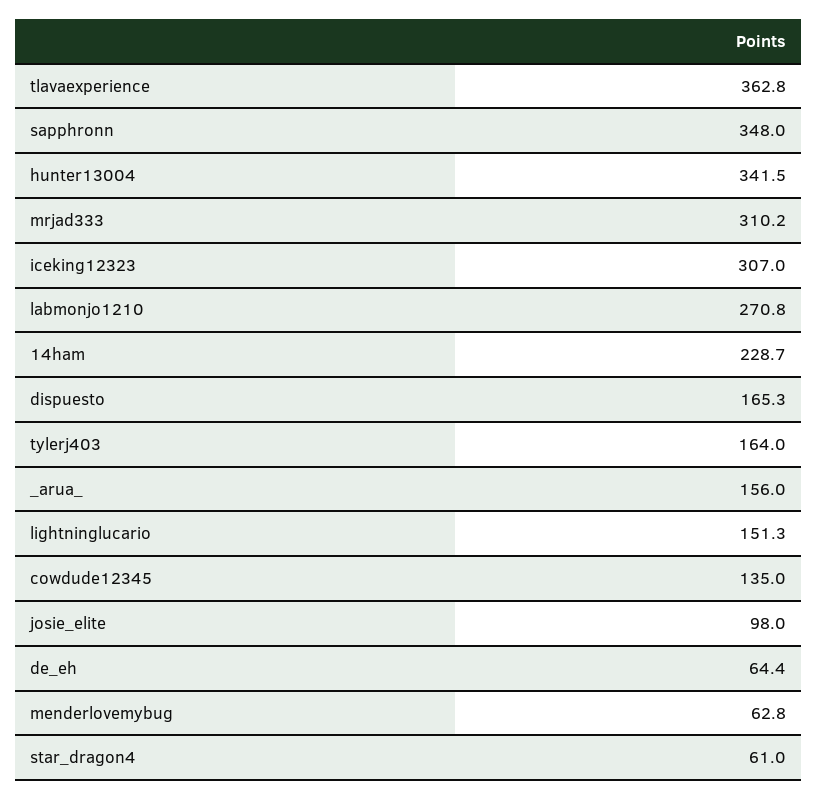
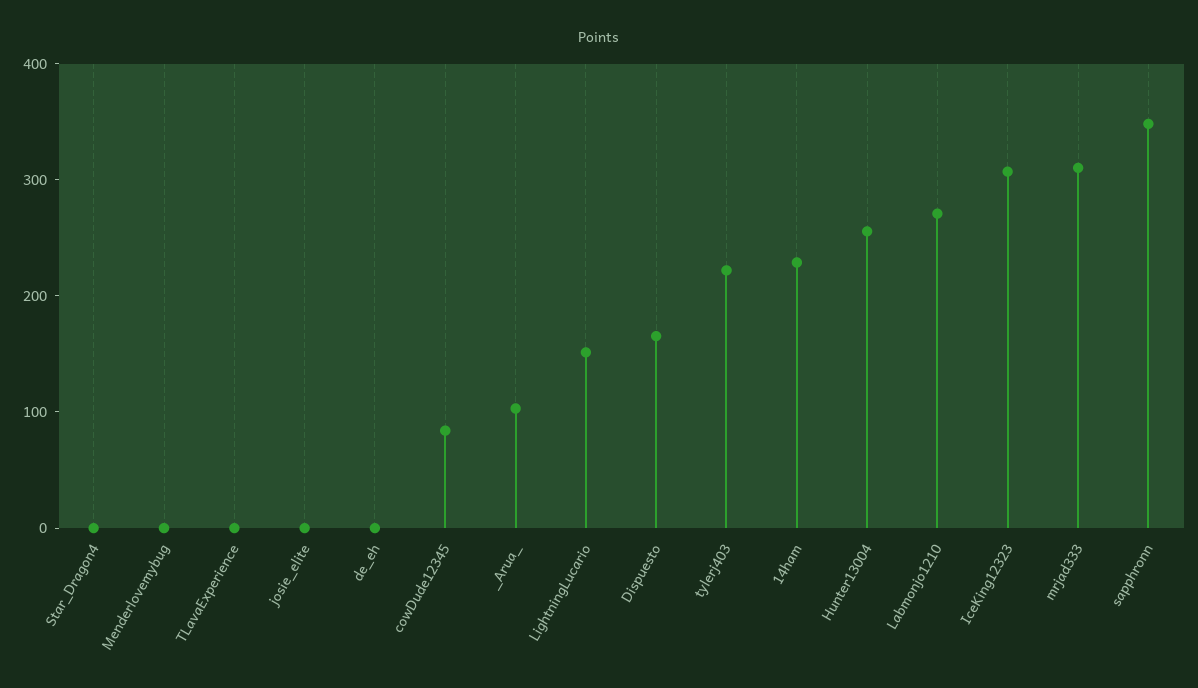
  {
-   "tlavaexperience": 362.8,
+   "tlavaexperience": 0,
    "sapphronn": 348,
-   "hunter13004": 341.5,
+   "hunter13004": 260,
    "mrjad333": 310.2,
    "iceking12323": 307,
    "labmonjo1210": 270.8,
    "14ham": 228.7,
    "dispuesto": 165.3,
-   "tylerj403": 164,
+   "tylerj403": 220,
-   "_arua_": 156,
+   "_arua_": 100,
    "lightninglucario": 151.3,
-   "cowdude12345": 135,
+   "cowdude12345": 80,
-   "josie_elite": 98,
+   "josie_elite": 0,
-   "de_eh": 64.4,
+   "de_eh": 0,
-   "menderlovemybug": 62.8,
+   "menderlovemybug": 0,
-   "star_dragon4": 61
+   "star_dragon4": 0
  }

